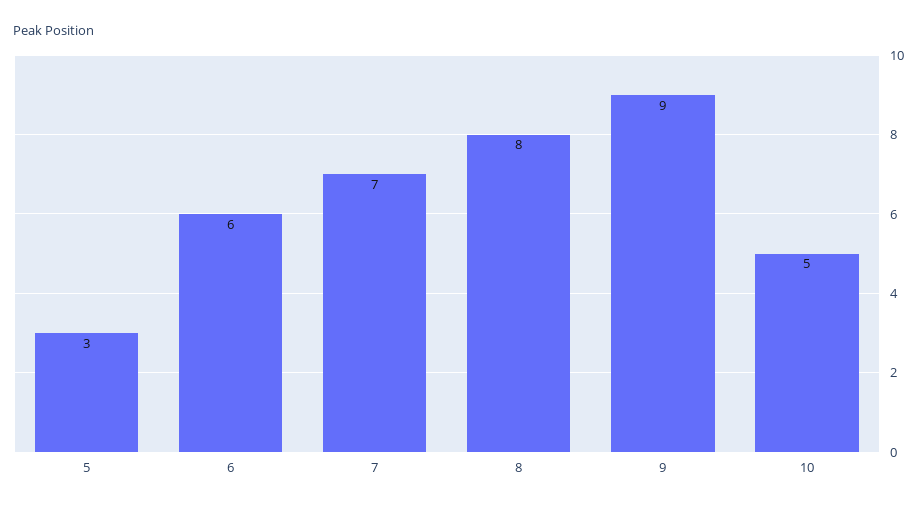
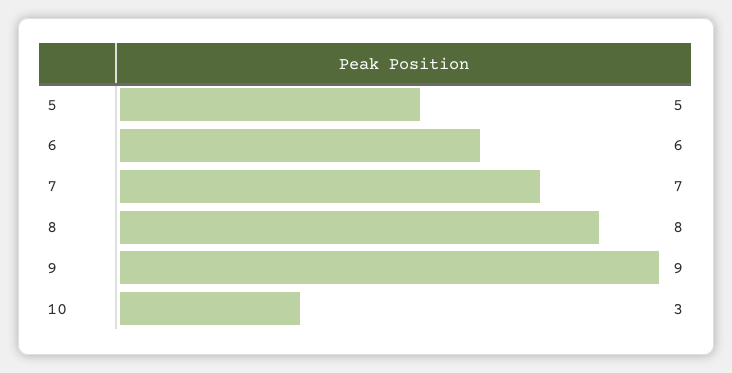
  {
-   "5": 3,
+   "5": 5,
    "6": 6,
    "7": 7,
    "8": 8,
    "9": 9,
-   "10": 5
+   "10": 3
  }

